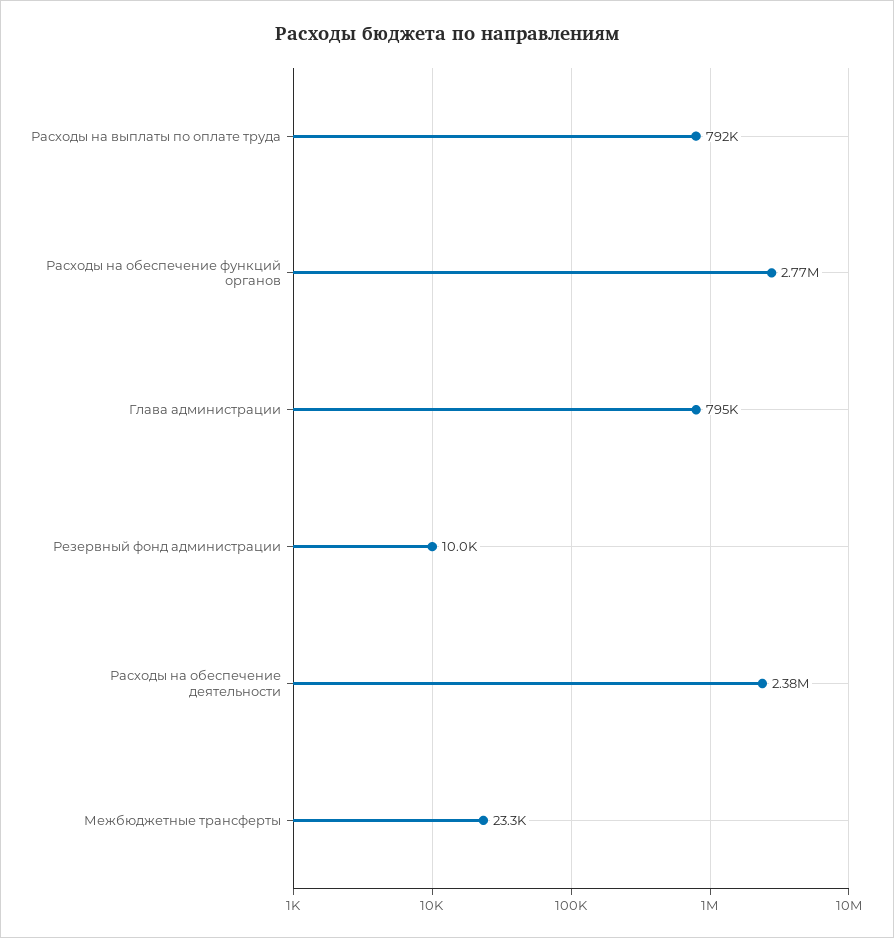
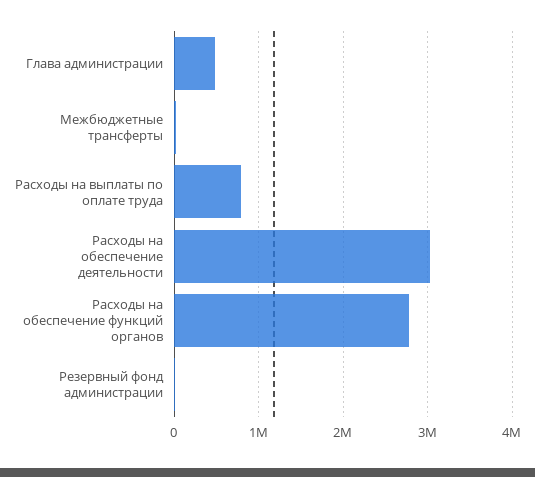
  {
    "Расходы на выплаты по оплате труда": 792000,
    "Расходы на обеспечение функций органов": 2770000,
-   "Глава администрации": 795000,
+   "Глава администрации": 500000,
    "Резервный фонд администрации": 10000,
-   "Расходы на обеспечение деятельности": 2380000,
+   "Расходы на обеспечение деятельности": 3000000,
    "Межбюджетные трансферты": 23300
  }

